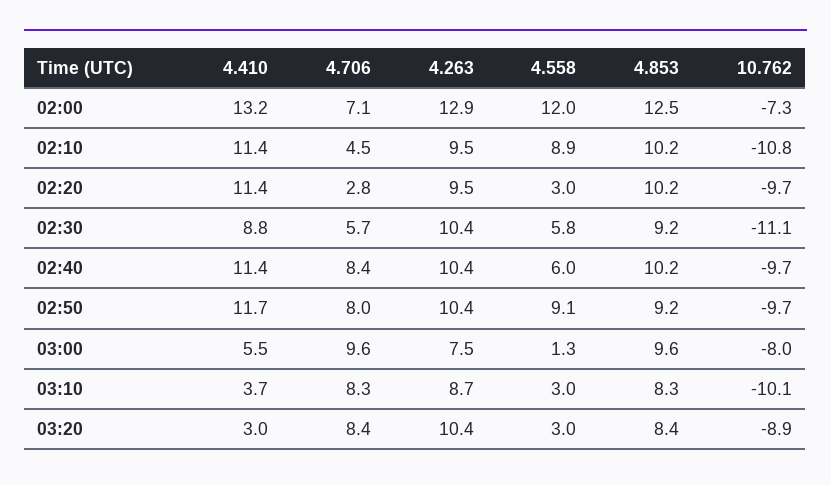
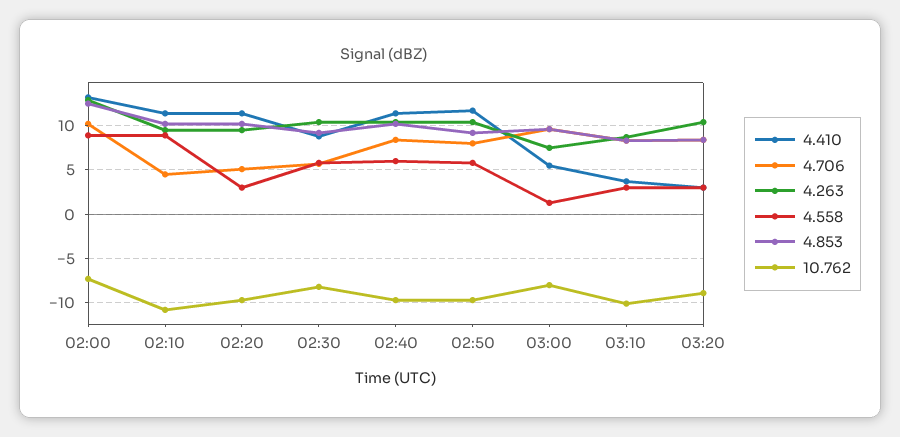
  {
    "4.410": {
      "02:00": 13.2,
      "02:10": 11.4,
      "02:20": 11.4,
      "02:30": 8.8,
      "02:40": 11.4,
      "02:50": 11.7,
      "03:00": 5.5,
      "03:10": 3.7,
      "03:20": 3
    },
    "4.706": {
-     "02:00": 7.1,
+     "02:00": 10,
      "02:10": 4.5,
-     "02:20": 2.8,
+     "02:20": 5,
      "02:30": 5.7,
      "02:40": 8.4,
      "02:50": 8,
      "03:00": 9.6,
      "03:10": 8.3,
      "03:20": 8.4
    },
    "4.263": {
      "02:00": 12.9,
      "02:10": 9.5,
      "02:20": 9.5,
      "02:30": 10.4,
      "02:40": 10.4,
      "02:50": 10.4,
      "03:00": 7.5,
      "03:10": 8.7,
      "03:20": 10.4
    },
    "4.558": {
-     "02:00": 12,
+     "02:00": 9,
      "02:10": 8.9,
      "02:20": 3,
      "02:30": 5.8,
      "02:40": 6,
-     "02:50": 9.1,
+     "02:50": 6,
      "03:00": 1.3,
      "03:10": 3,
      "03:20": 3
    },
    "4.853": {
      "02:00": 12.5,
      "02:10": 10.2,
      "02:20": 10.2,
      "02:30": 9.2,
      "02:40": 10.2,
      "02:50": 9.2,
      "03:00": 9.6,
      "03:10": 8.3,
      "03:20": 8.4
    },
    "10.762": {
      "02:00": -7.3,
      "02:10": -10.8,
      "02:20": -9.7,
-     "02:30": -11.1,
+     "02:30": -8,
      "02:40": -9.7,
      "02:50": -9.7,
      "03:00": -8,
      "03:10": -10.1,
      "03:20": -8.9
    }
  }

